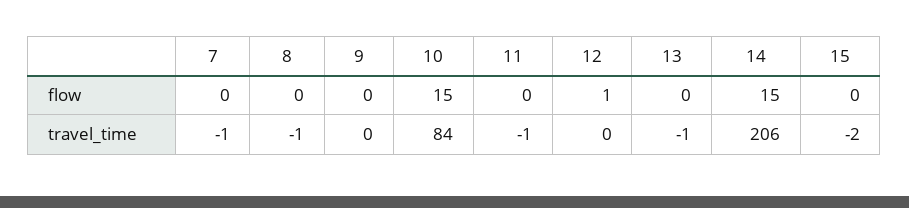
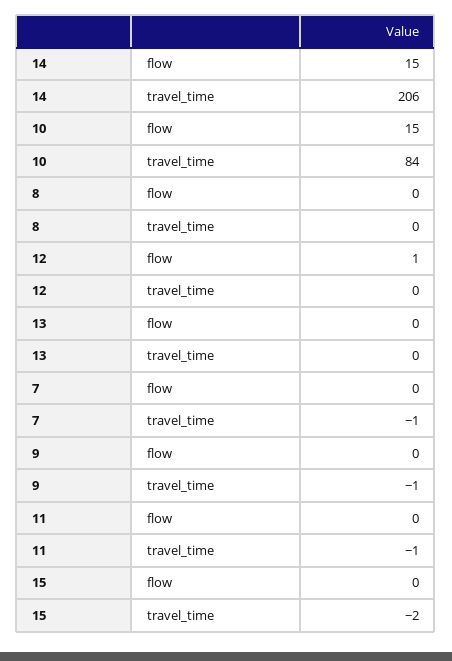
  {
    "7": {
      "flow": 0,
      "travel_time": -1
    },
    "8": {
      "flow": 0,
-     "travel_time": -1
+     "travel_time": 0
    },
    "9": {
      "flow": 0,
-     "travel_time": 0
+     "travel_time": -1
    },
    "10": {
      "flow": 15,
      "travel_time": 84
    },
    "11": {
      "flow": 0,
      "travel_time": -1
    },
    "12": {
      "flow": 1,
      "travel_time": 0
    },
    "13": {
      "flow": 0,
-     "travel_time": -1
+     "travel_time": 0
    },
    "14": {
      "flow": 15,
      "travel_time": 206
    },
    "15": {
      "flow": 0,
      "travel_time": -2
    }
  }

